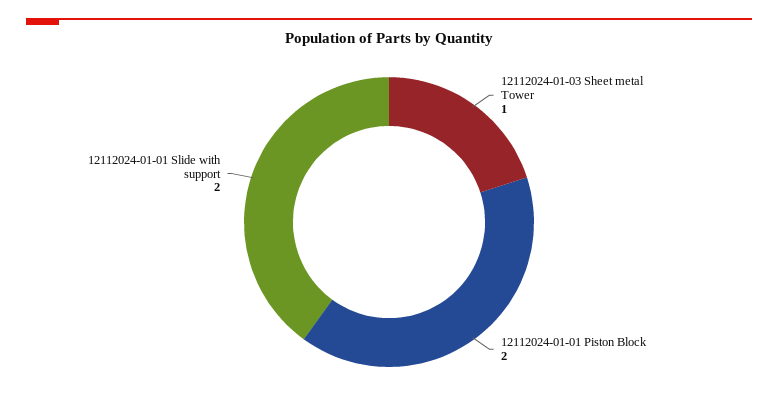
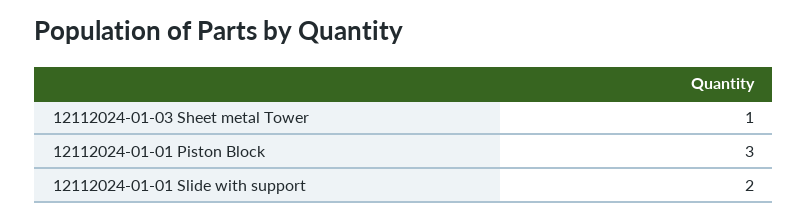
  {
    "12112024-01-03 Sheet metal Tower": 1,
-   "12112024-01-01 Piston Block": 2,
+   "12112024-01-01 Piston Block": 3,
    "12112024-01-01 Slide with support": 2
  }

